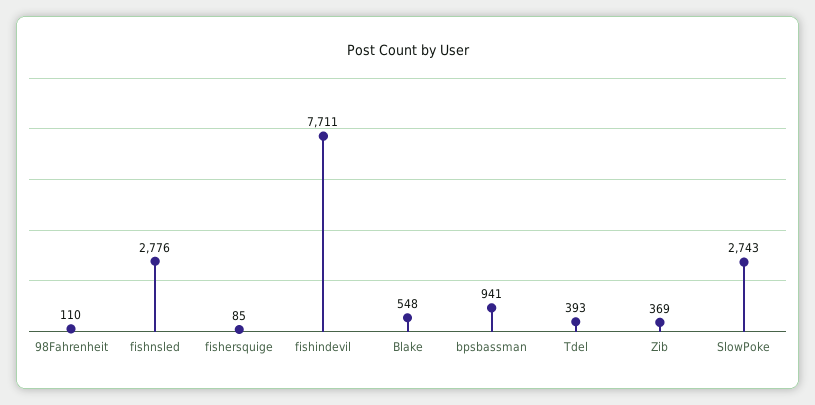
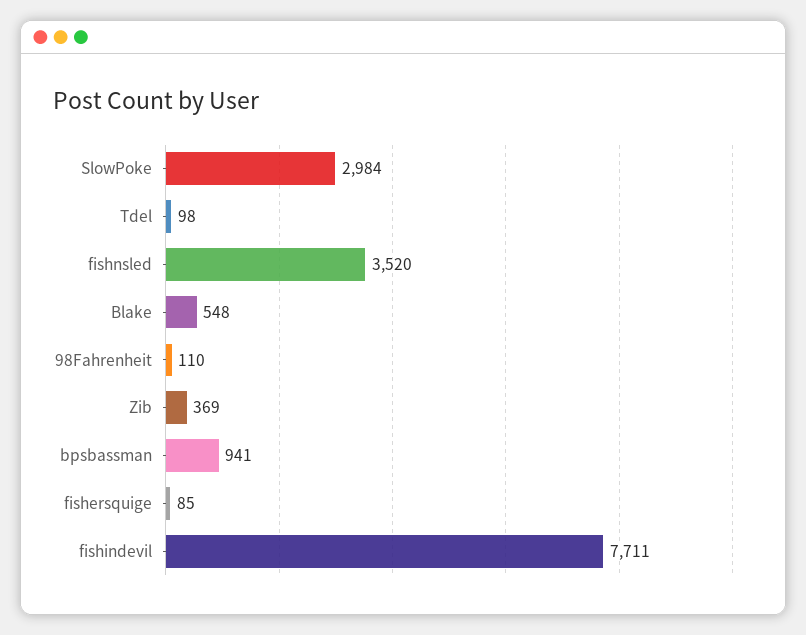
  {
    "98Fahrenheit": 110,
-   "fishnsled": 2776,
+   "fishnsled": 3520,
    "fishersquige": 85,
    "fishindevil": 7711,
    "Blake": 548,
    "bpsbassman": 941,
-   "Tdel": 393,
+   "Tdel": 98,
    "Zib": 369,
-   "SlowPoke": 2743
+   "SlowPoke": 2984
  }

